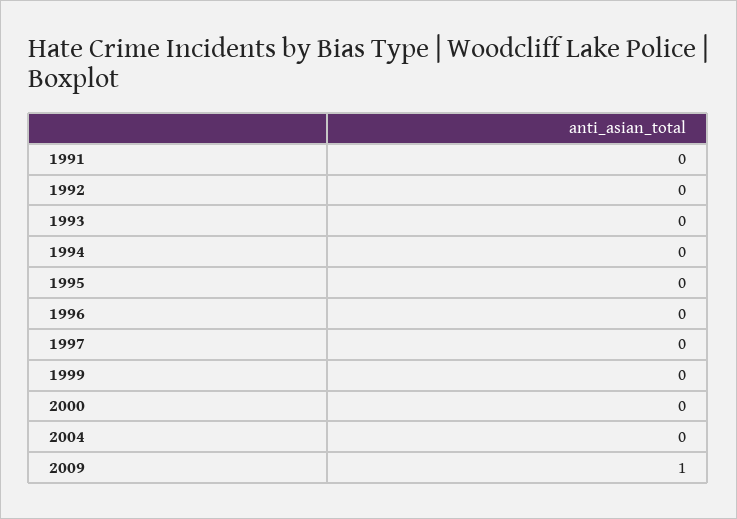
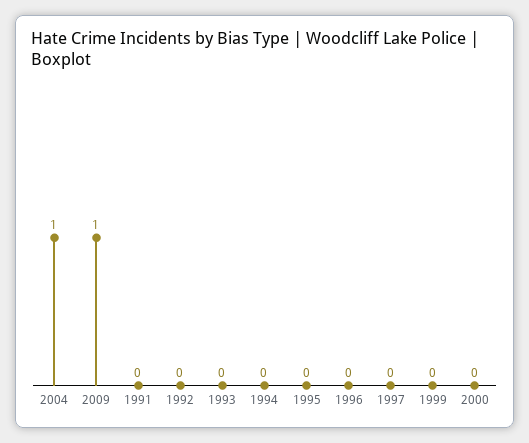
  {
    "1991": 0,
    "1992": 0,
    "1993": 0,
    "1994": 0,
    "1995": 0,
    "1996": 0,
    "1997": 0,
    "1999": 0,
    "2000": 0,
-   "2004": 0,
+   "2004": 1,
    "2009": 1
  }

